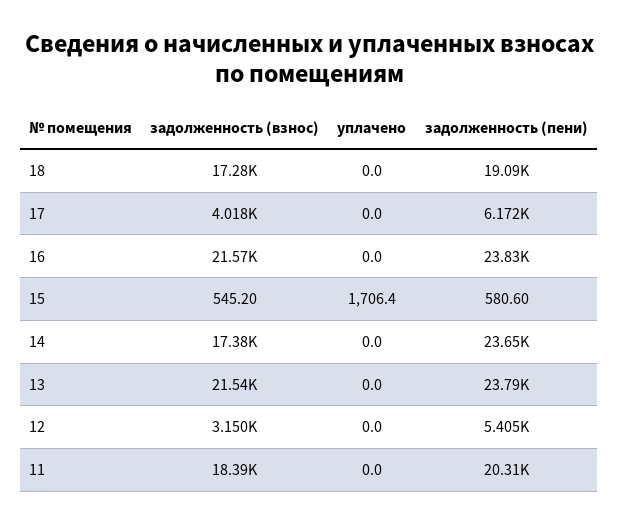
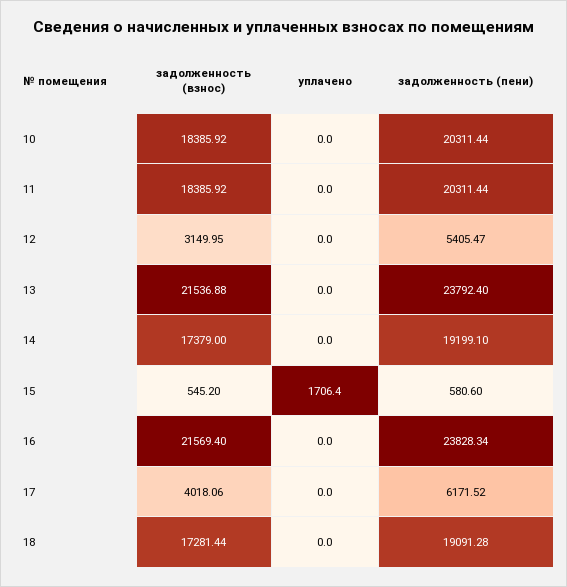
  {
    "задолженность (взнос)": {
      "18": 17281.44,
      "17": 4018.06,
      "16": 21569.4,
      "15": 545.2,
      "14": 17379,
      "13": 21536.88,
      "12": 3149.95,
-     "11": 18385.92
+     "11": 18385.92,
+     "10": 18385.92
    },
    "уплачено": {
      "18": 0,
      "17": 0,
      "16": 0,
      "15": 1706.4,
      "14": 0,
      "13": 0,
      "12": 0,
-     "11": 0
+     "11": 0,
+     "10": 0
    },
    "задолженность (пени)": {
      "18": 19091.28,
      "17": 6171.52,
      "16": 23828.34,
      "15": 580.6,
-     "14": 23650,
+     "14": 19199.1,
      "13": 23792.4,
      "12": 5405.47,
-     "11": 20311.44
+     "11": 20311.44,
+     "10": 20311.44
    }
  }

